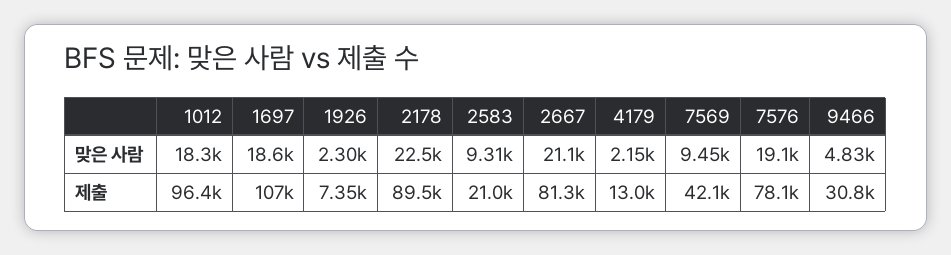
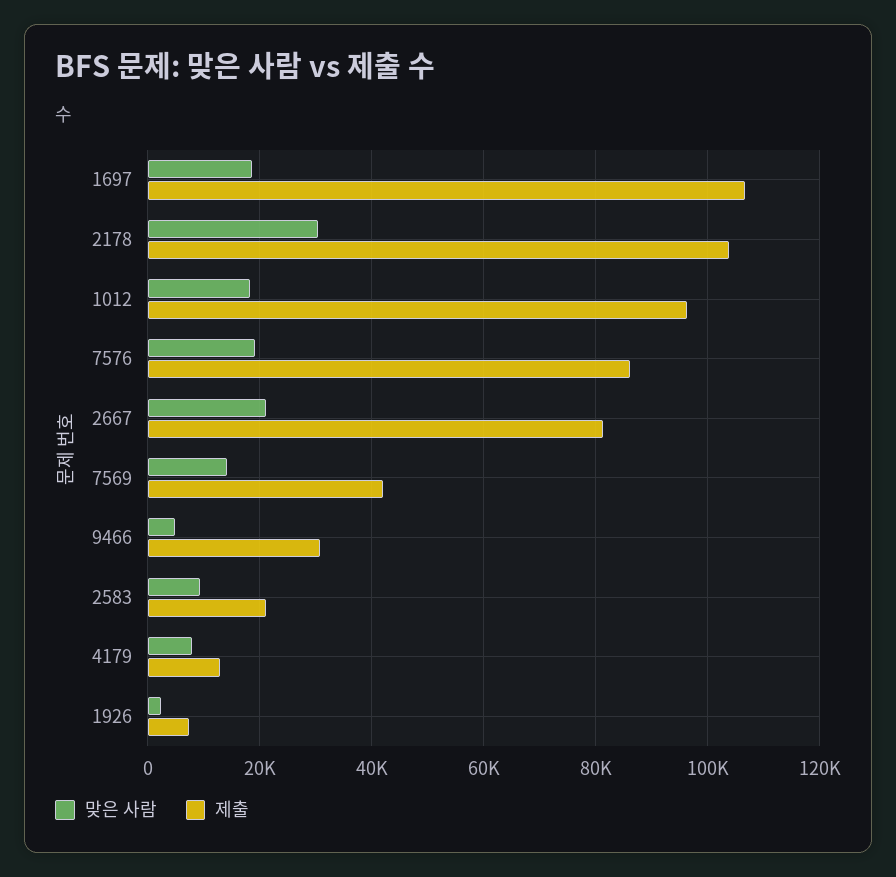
  {
    "맞은 사람": {
      "1012": 18300,
      "1697": 18600,
      "1926": 2300,
-     "2178": 22500,
+     "2178": 30000,
      "2583": 9310,
      "2667": 21100,
-     "4179": 2150,
+     "4179": 8000,
-     "7569": 9450,
+     "7569": 14000,
      "7576": 19100,
      "9466": 4830
    },
    "제출": {
      "1012": 96400,
      "1697": 107000,
      "1926": 7350,
-     "2178": 89500,
+     "2178": 104000,
      "2583": 21000,
      "2667": 81300,
      "4179": 13000,
      "7569": 42100,
-     "7576": 78100,
+     "7576": 86000,
      "9466": 30800
    }
  }

